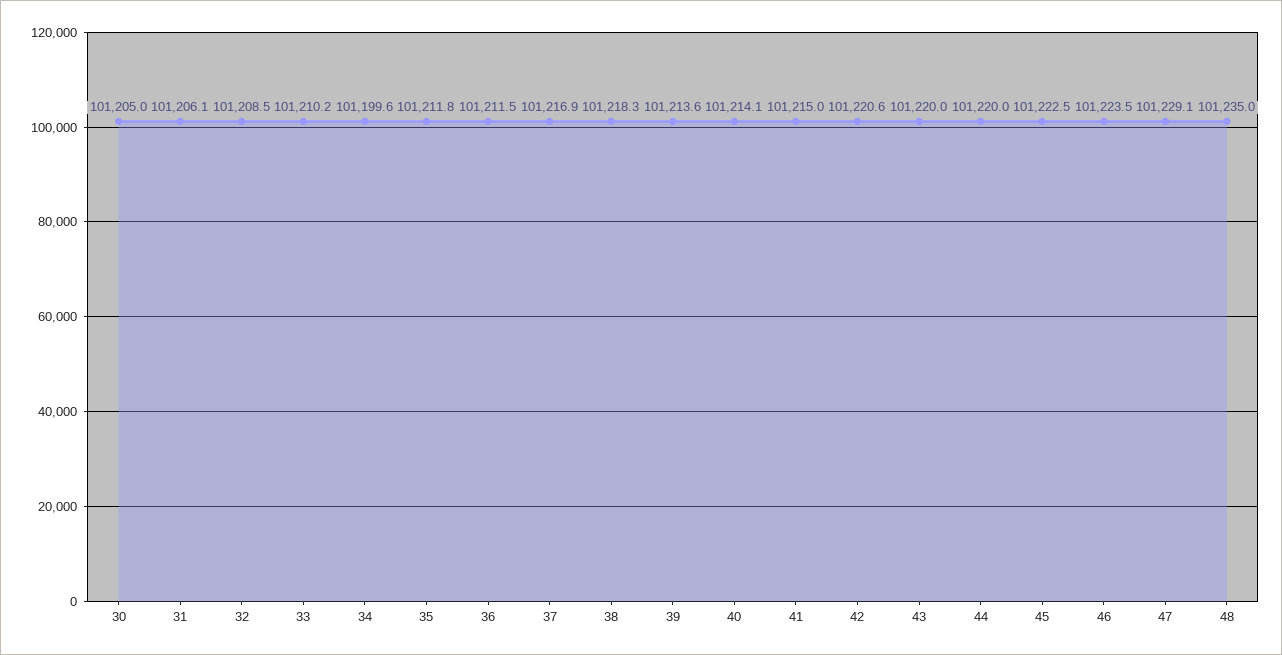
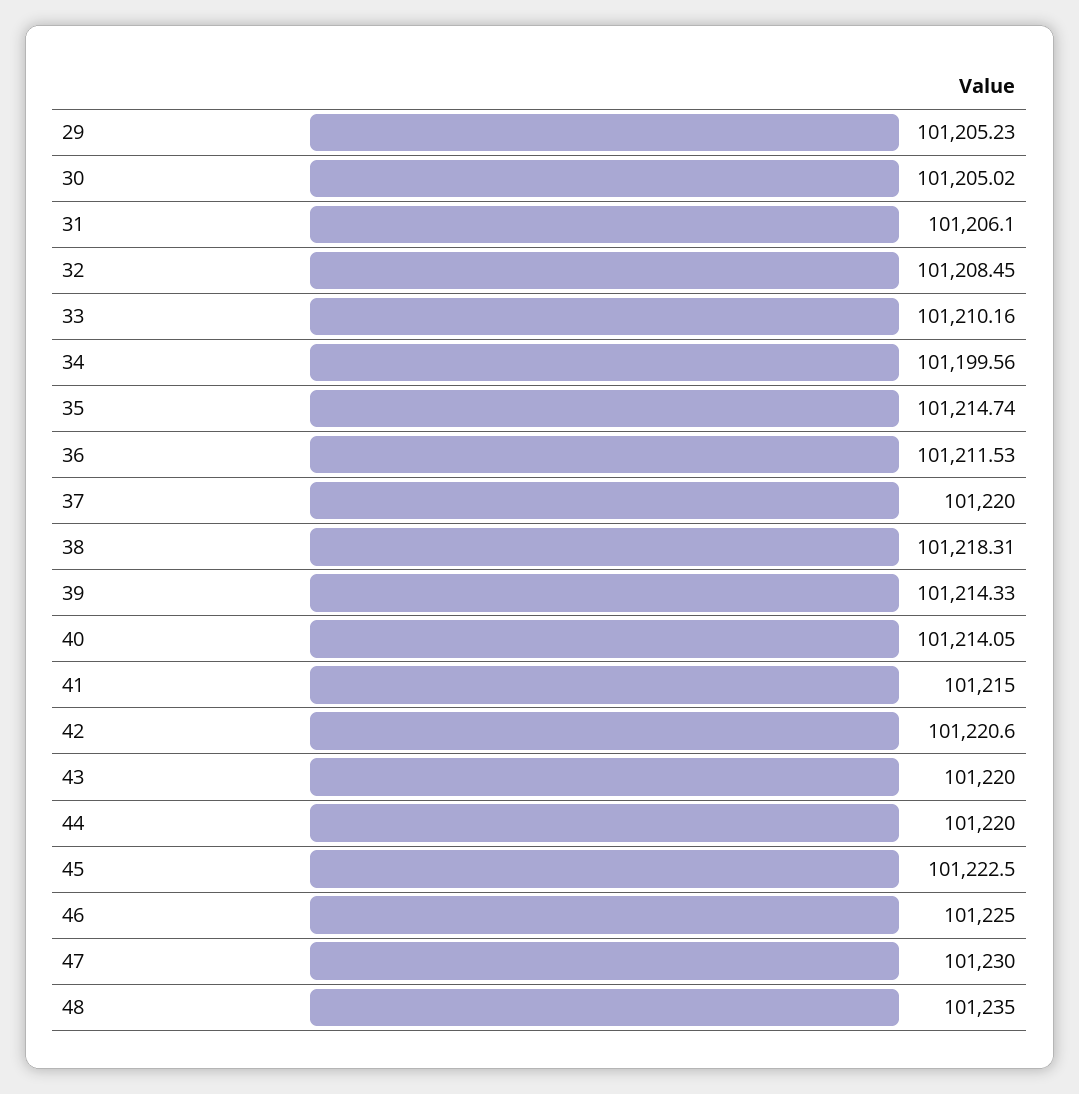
  {
    "30": 101205.02,
    "31": 101206.1,
    "32": 101208.45,
    "33": 101210.16,
    "34": 101199.56,
-   "35": 101211.8,
+   "35": 101214.74,
    "36": 101211.53,
-   "37": 101216.9,
+   "37": 101220,
    "38": 101218.31,
-   "39": 101213.6,
+   "39": 101214.33,
    "40": 101214.05,
    "41": 101215,
    "42": 101220.6,
    "43": 101220,
    "44": 101220,
    "45": 101222.5,
-   "46": 101223.5,
+   "46": 101225,
-   "47": 101229.1,
+   "47": 101230,
-   "48": 101235
+   "48": 101235,
+   "29": 101205.23
  }

